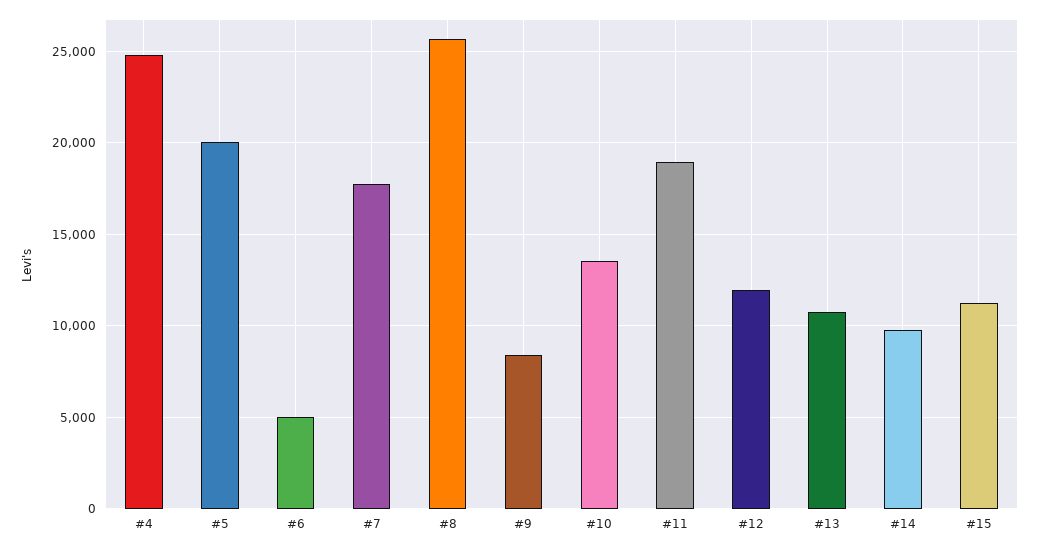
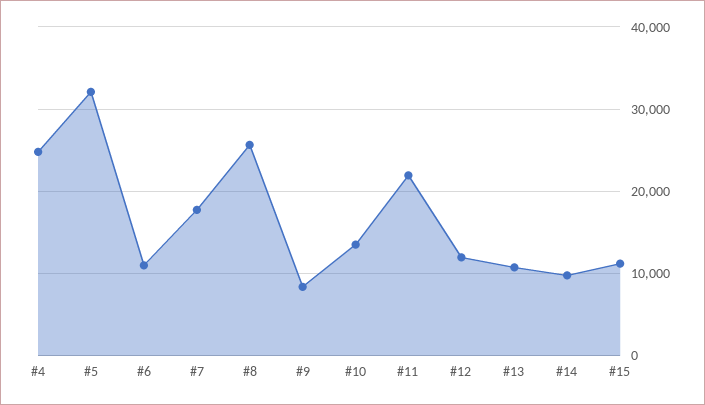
  {
    "#4": 25000,
-   "#5": 20000,
+   "#5": 32000,
-   "#6": 5000,
+   "#6": 11000,
    "#7": 17500,
    "#8": 25500,
    "#9": 8500,
    "#10": 13500,
-   "#11": 19000,
+   "#11": 22000,
    "#12": 12000,
    "#13": 11000,
    "#14": 10000,
    "#15": 11000
  }

